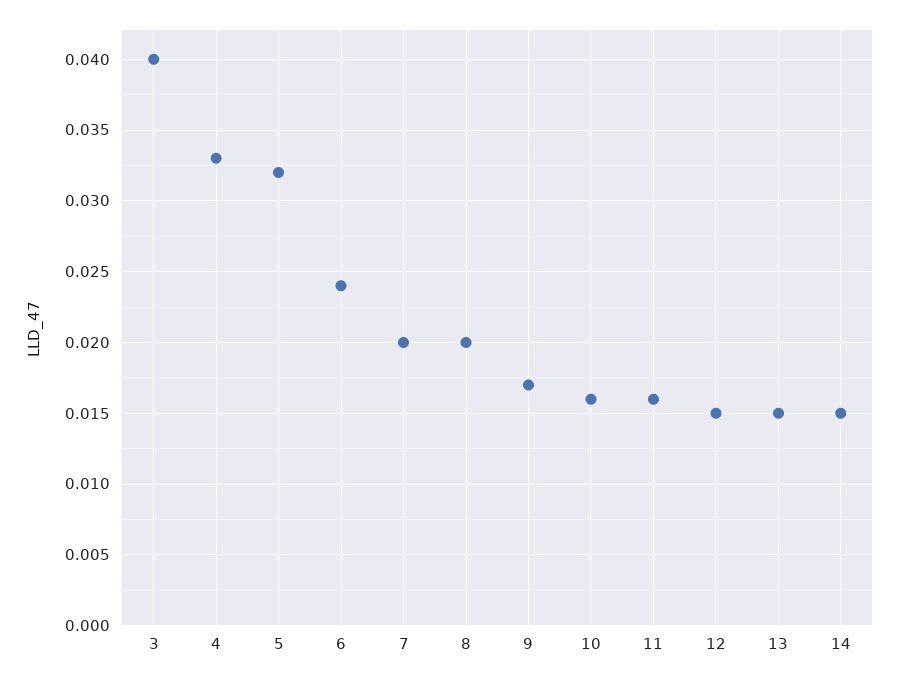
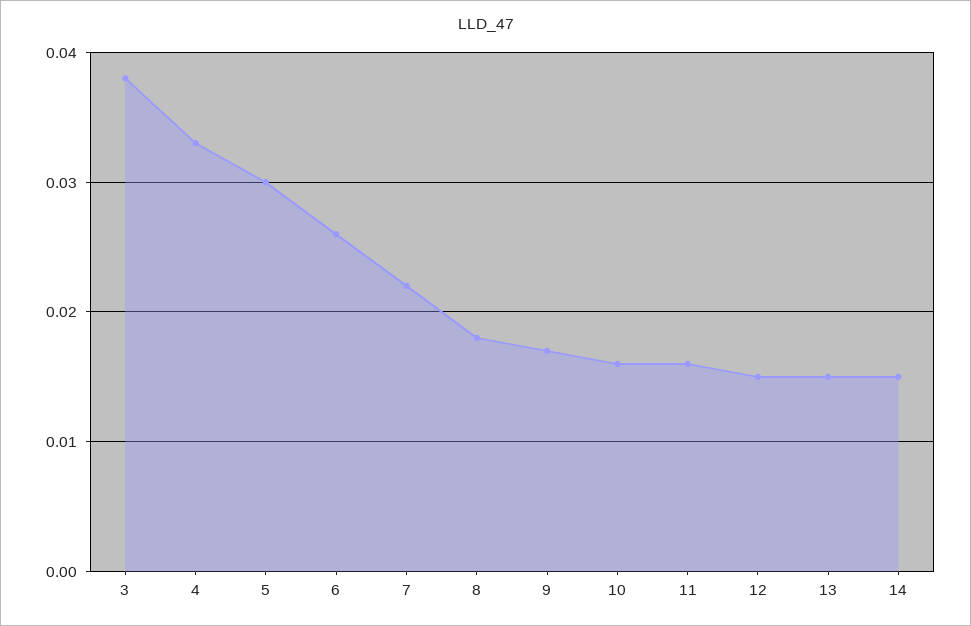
  {
-   "3": 0.04,
+   "3": 0.038,
    "4": 0.033,
-   "5": 0.032,
+   "5": 0.03,
-   "6": 0.024,
+   "6": 0.026,
-   "7": 0.02,
+   "7": 0.022,
-   "8": 0.02,
+   "8": 0.018,
    "9": 0.017,
    "10": 0.016,
    "11": 0.016,
    "12": 0.015,
    "13": 0.015,
    "14": 0.015
  }

